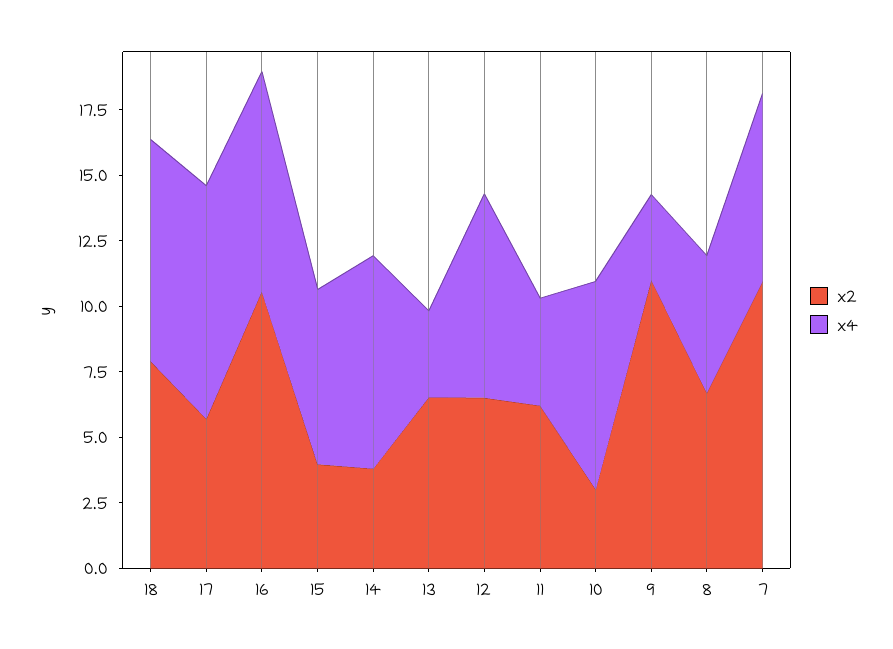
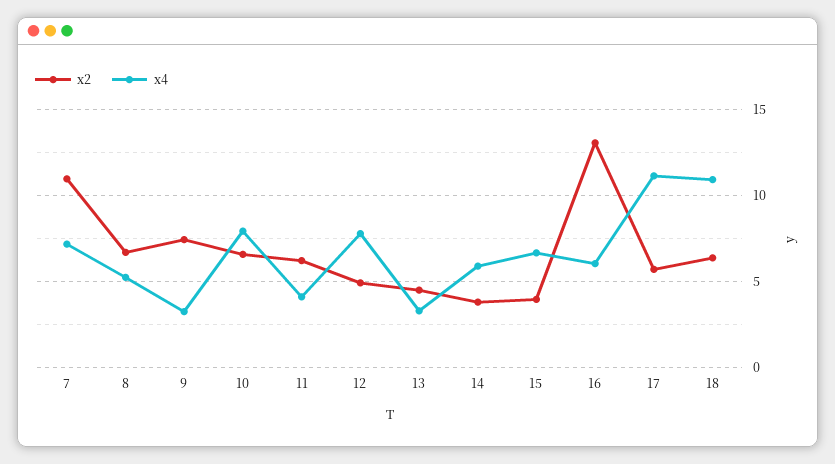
  {
    "x2": {
-     "18": 8,
+     "18": 6.5,
      "17": 5.5,
-     "16": 10.5,
+     "16": 13,
      "15": 4,
      "14": 4,
-     "13": 6.5,
+     "13": 4.5,
-     "12": 6.5,
+     "12": 5,
      "11": 6,
-     "10": 3,
+     "10": 6.5,
-     "9": 11,
+     "9": 7.5,
      "8": 6.5,
      "7": 11
    },
    "x4": {
-     "18": 8.5,
+     "18": 11,
-     "17": 9,
+     "17": 11,
-     "16": 8.5,
+     "16": 6,
      "15": 6.5,
-     "14": 8,
+     "14": 6,
      "13": 3.5,
      "12": 8,
      "11": 4,
      "10": 8,
      "9": 3,
      "8": 5,
      "7": 7
    }
  }

